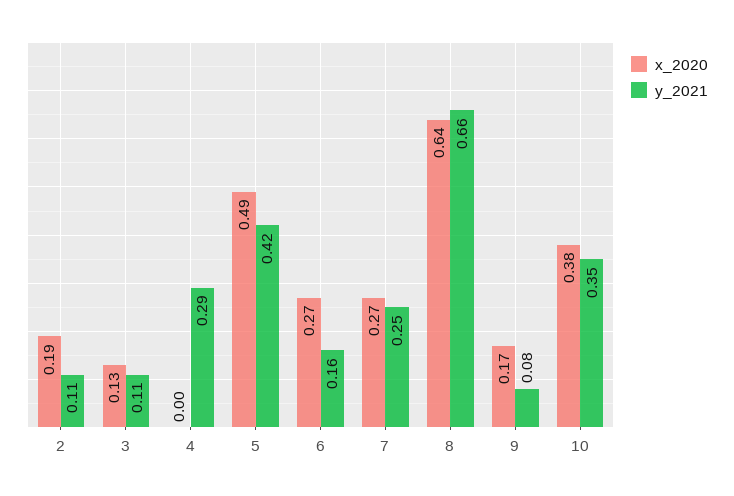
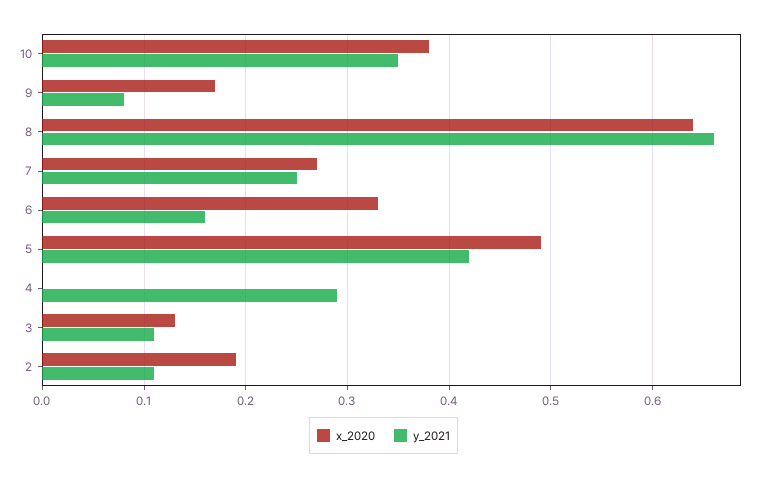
  {
    "x_2020": {
      "2": 0.19,
      "3": 0.13,
      "4": 0,
      "5": 0.49,
-     "6": 0.27,
+     "6": 0.33,
      "7": 0.27,
      "8": 0.64,
      "9": 0.17,
      "10": 0.38
    },
    "y_2021": {
      "2": 0.11,
      "3": 0.11,
      "4": 0.29,
      "5": 0.42,
      "6": 0.16,
      "7": 0.25,
      "8": 0.66,
      "9": 0.08,
      "10": 0.35
    }
  }

